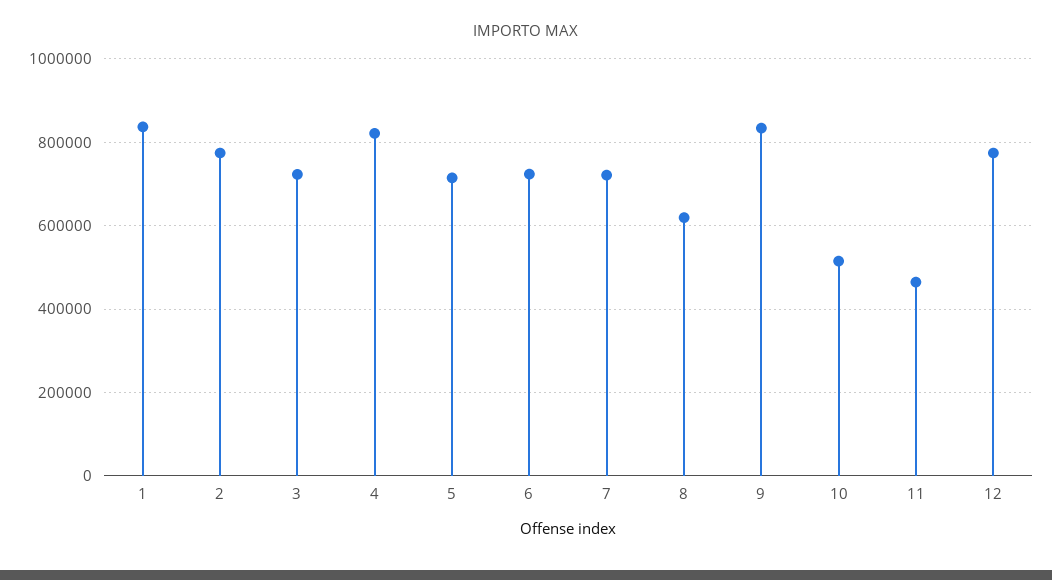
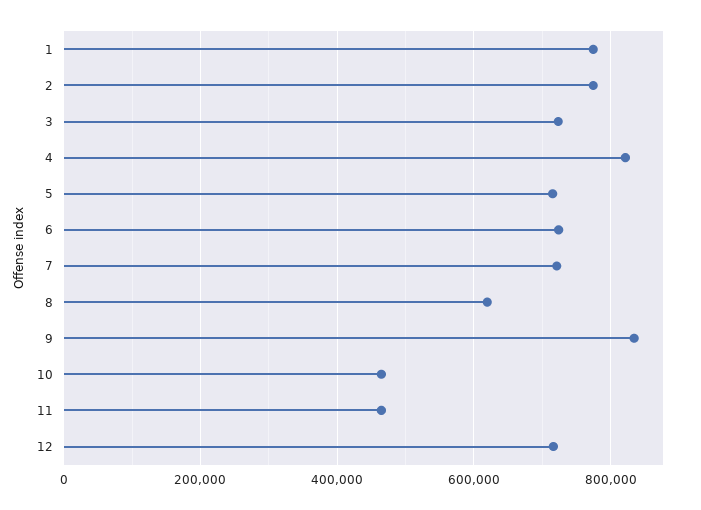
  {
-   "1": 840000,
+   "1": 780000,
    "2": 780000,
    "3": 720000,
    "4": 820000,
    "5": 720000,
    "6": 720000,
    "7": 720000,
    "8": 620000,
    "9": 840000,
-   "10": 520000,
+   "10": 460000,
    "11": 460000,
-   "12": 780000
+   "12": 720000
  }

